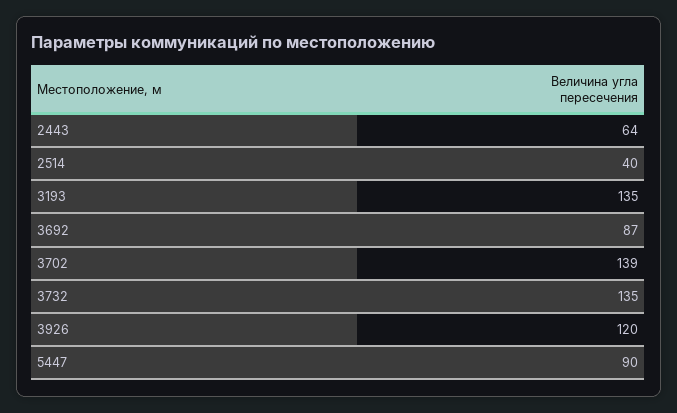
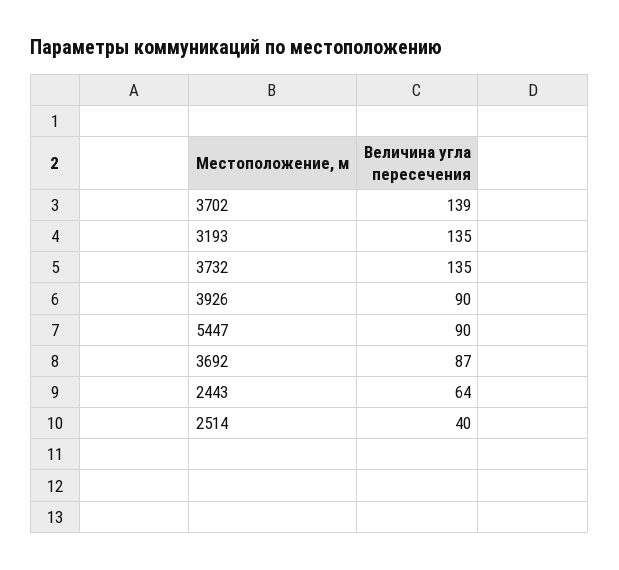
  {
    "2443": 64,
    "2514": 40,
    "3193": 135,
    "3692": 87,
    "3702": 139,
    "3732": 135,
-   "3926": 120,
+   "3926": 90,
    "5447": 90
  }

